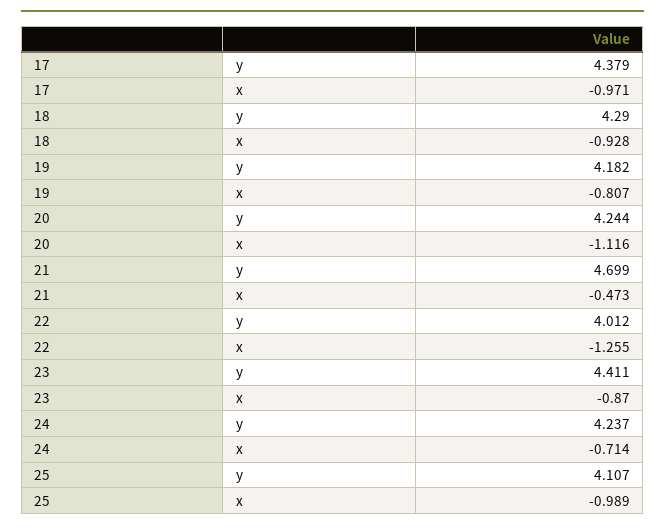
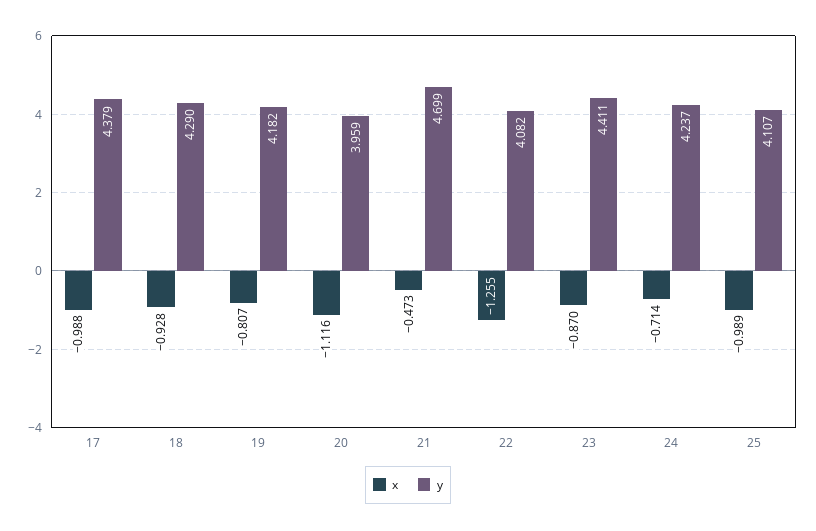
  {
    "y": {
      "17": 4.379,
      "18": 4.29,
      "19": 4.182,
-     "20": 4.244,
+     "20": 3.959,
      "21": 4.699,
-     "22": 4.012,
+     "22": 4.082,
      "23": 4.411,
      "24": 4.237,
      "25": 4.107
    },
    "x": {
-     "17": -0.971,
+     "17": -0.988,
      "18": -0.928,
      "19": -0.807,
      "20": -1.116,
      "21": -0.473,
      "22": -1.255,
      "23": -0.87,
      "24": -0.714,
      "25": -0.989
    }
  }

